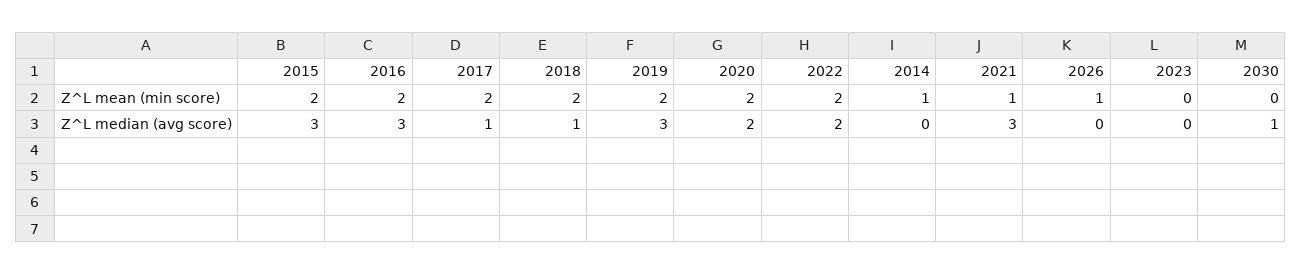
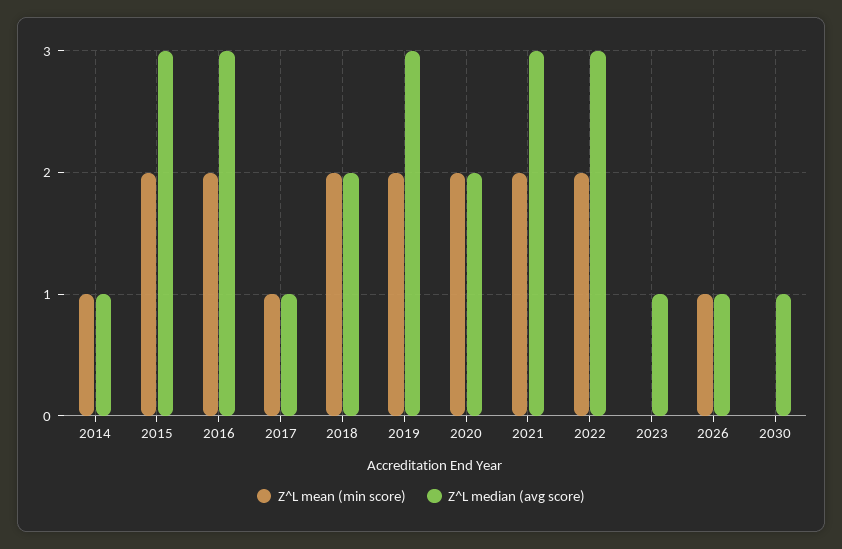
  {
    "Z^L mean (min score)": {
      "2015": 2,
      "2016": 2,
-     "2017": 2,
+     "2017": 1,
      "2018": 2,
      "2019": 2,
      "2020": 2,
      "2022": 2,
      "2014": 1,
-     "2021": 1,
+     "2021": 2,
      "2026": 1,
      "2023": 0,
      "2030": 0
    },
    "Z^L median (avg score)": {
      "2015": 3,
      "2016": 3,
      "2017": 1,
-     "2018": 1,
+     "2018": 2,
      "2019": 3,
      "2020": 2,
-     "2022": 2,
+     "2022": 3,
-     "2014": 0,
+     "2014": 1,
      "2021": 3,
-     "2026": 0,
+     "2026": 1,
-     "2023": 0,
+     "2023": 1,
      "2030": 1
    }
  }

